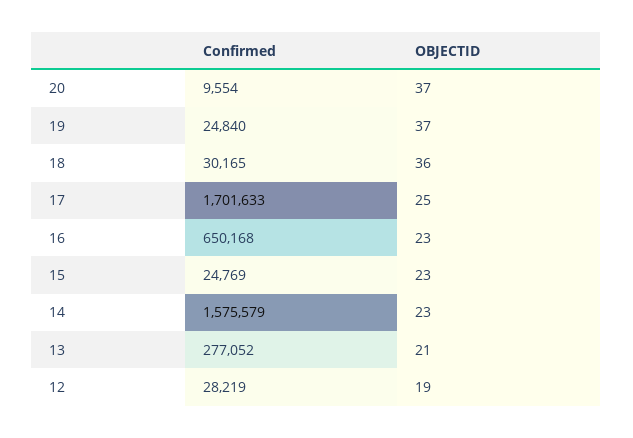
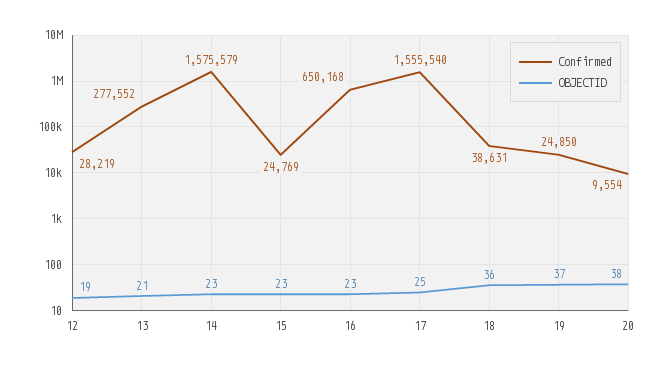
  {
    "Confirmed": {
      "20": 9554,
-     "19": 24840,
+     "19": 24850,
-     "18": 30165,
+     "18": 38631,
-     "17": 1701633,
+     "17": 1555540,
      "16": 650168,
      "15": 24769,
      "14": 1575579,
-     "13": 277052,
+     "13": 277552,
      "12": 28219
    },
    "OBJECTID": {
-     "20": 37,
+     "20": 38,
      "19": 37,
      "18": 36,
      "17": 25,
      "16": 23,
      "15": 23,
      "14": 23,
      "13": 21,
      "12": 19
    }
  }

